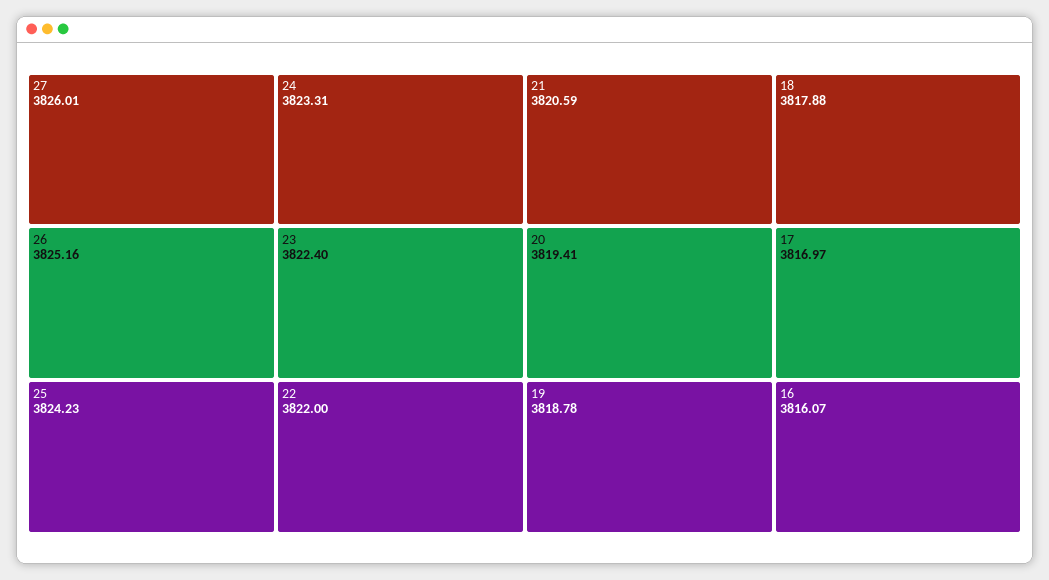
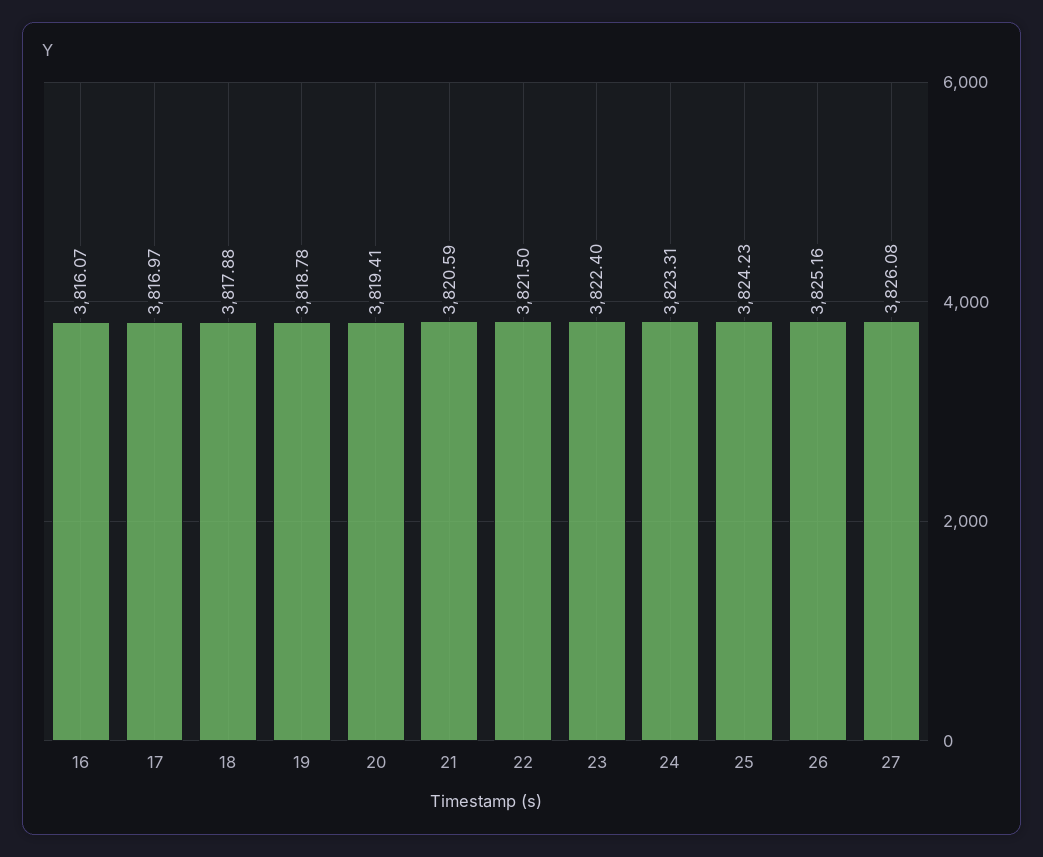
  {
-   "27": 3826.01,
+   "27": 3826.08,
    "26": 3825.16,
    "25": 3824.23,
    "24": 3823.31,
    "23": 3822.4,
-   "22": 3822,
+   "22": 3821.5,
    "21": 3820.59,
    "20": 3819.41,
    "19": 3818.78,
    "18": 3817.88,
    "17": 3816.97,
    "16": 3816.07
  }

